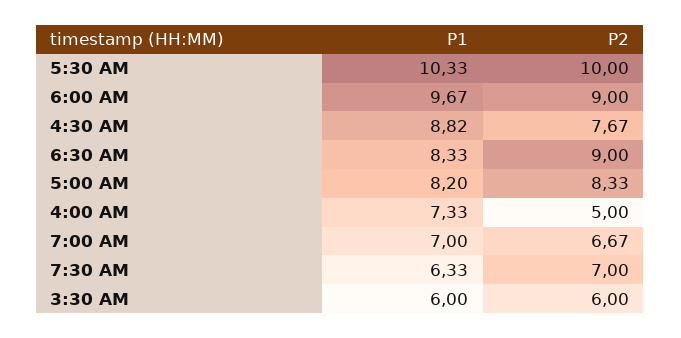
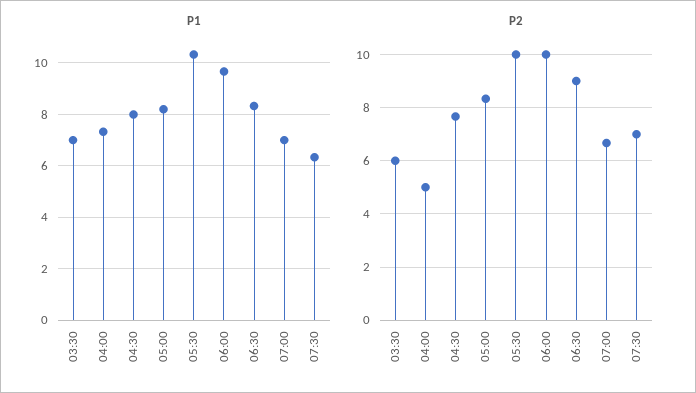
  {
    "P1": {
      "5:30 AM": 10.33,
      "6:00 AM": 9.67,
-     "4:30 AM": 8.82,
+     "4:30 AM": 8,
      "6:30 AM": 8.33,
      "5:00 AM": 8.2,
      "4:00 AM": 7.33,
      "7:00 AM": 7,
      "7:30 AM": 6.33,
-     "3:30 AM": 6
+     "3:30 AM": 7
    },
    "P2": {
      "5:30 AM": 10,
-     "6:00 AM": 9,
+     "6:00 AM": 10,
      "4:30 AM": 7.67,
      "6:30 AM": 9,
      "5:00 AM": 8.33,
      "4:00 AM": 5,
      "7:00 AM": 6.67,
      "7:30 AM": 7,
      "3:30 AM": 6
    }
  }

